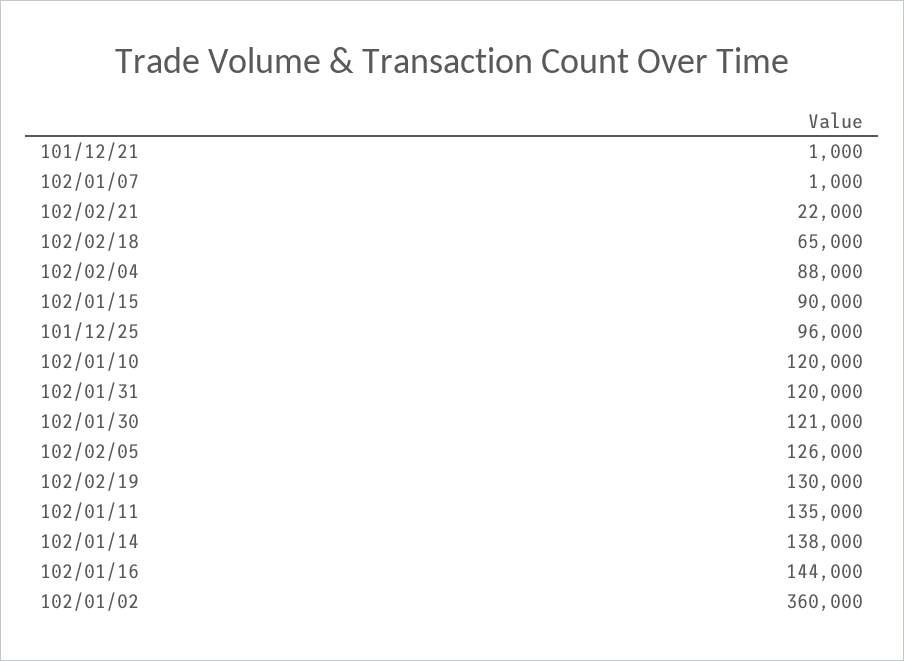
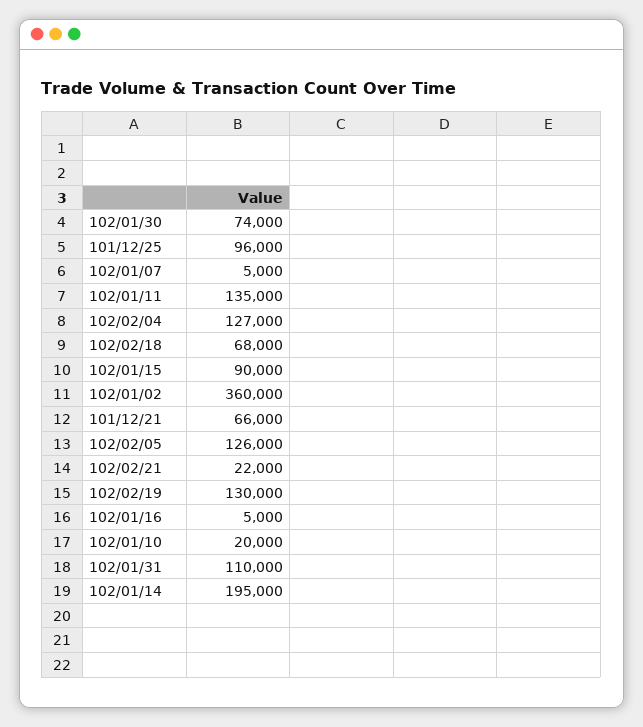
  {
-   "101/12/21": 1000,
+   "101/12/21": 66000,
-   "102/01/07": 1000,
+   "102/01/07": 5000,
    "102/02/21": 22000,
-   "102/02/18": 65000,
+   "102/02/18": 68000,
-   "102/02/04": 88000,
+   "102/02/04": 127000,
    "102/01/15": 90000,
    "101/12/25": 96000,
-   "102/01/10": 120000,
+   "102/01/10": 20000,
-   "102/01/31": 120000,
+   "102/01/31": 110000,
-   "102/01/30": 121000,
+   "102/01/30": 74000,
    "102/02/05": 126000,
    "102/02/19": 130000,
    "102/01/11": 135000,
-   "102/01/14": 138000,
+   "102/01/14": 195000,
-   "102/01/16": 144000,
+   "102/01/16": 5000,
    "102/01/02": 360000
  }

